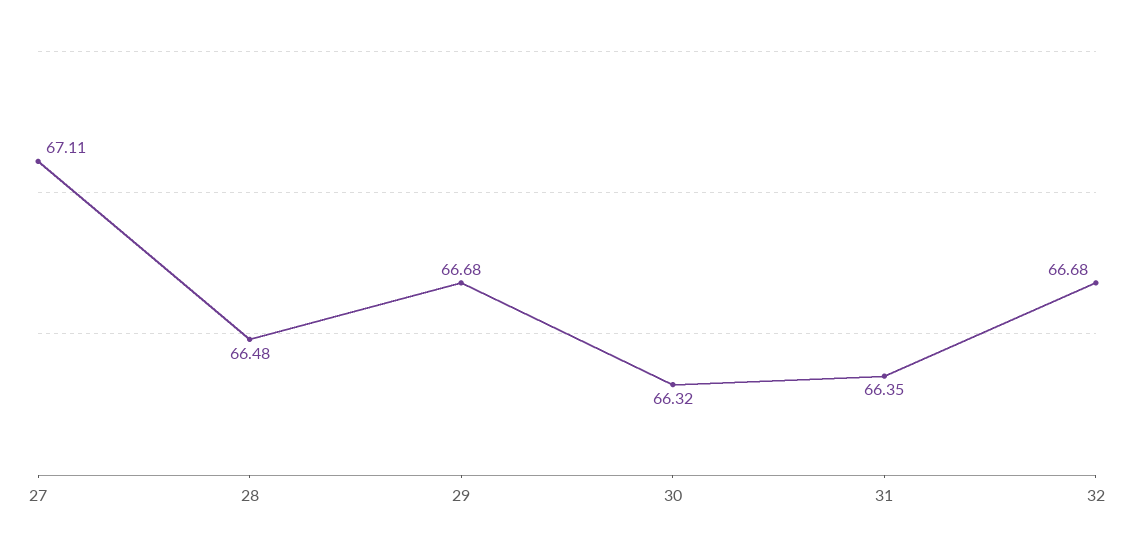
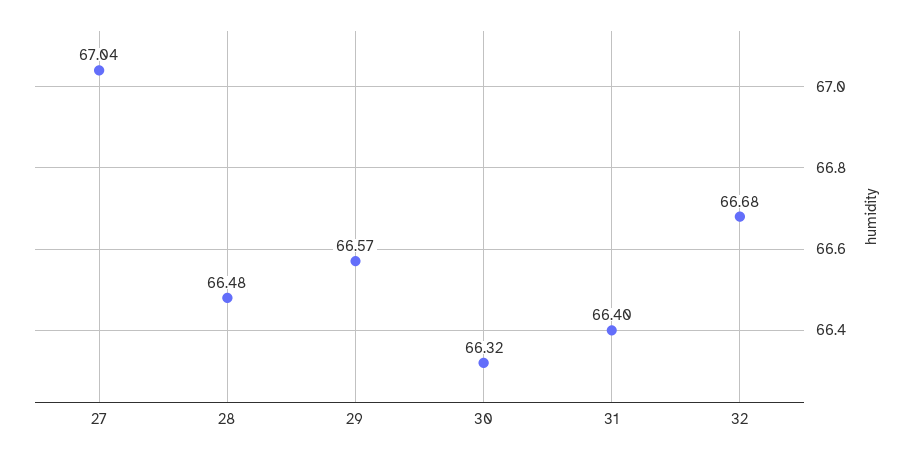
  {
-   "27": 67.11,
+   "27": 67.04,
    "28": 66.48,
-   "29": 66.68,
+   "29": 66.57,
    "30": 66.32,
-   "31": 66.35,
+   "31": 66.4,
    "32": 66.68
  }

